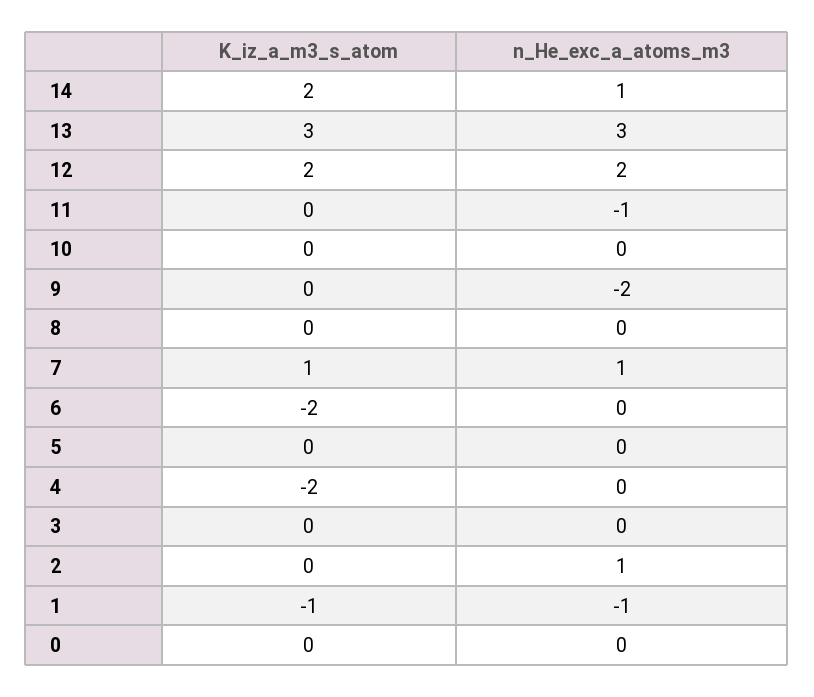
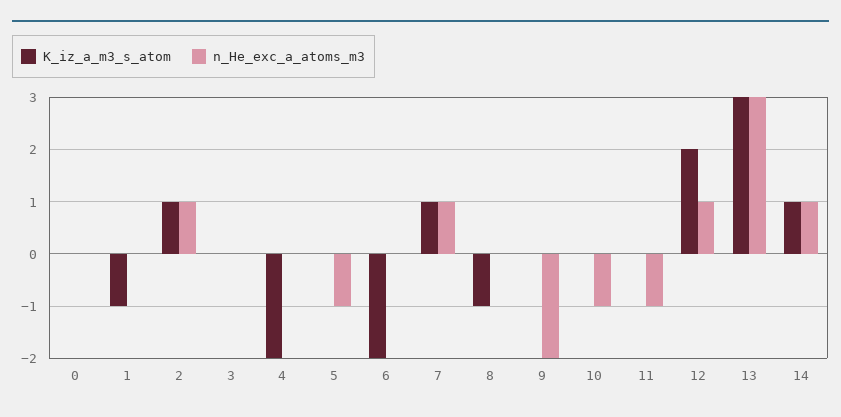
  {
    "K_iz_a_m3_s_atom": {
-     "14": 2,
+     "14": 1,
      "13": 3,
      "12": 2,
      "11": 0,
      "10": 0,
      "9": 0,
-     "8": 0,
+     "8": -1,
      "7": 1,
      "6": -2,
      "5": 0,
      "4": -2,
      "3": 0,
-     "2": 0,
+     "2": 1,
      "1": -1,
      "0": 0
    },
    "n_He_exc_a_atoms_m3": {
      "14": 1,
      "13": 3,
-     "12": 2,
+     "12": 1,
      "11": -1,
-     "10": 0,
+     "10": -1,
      "9": -2,
      "8": 0,
      "7": 1,
      "6": 0,
-     "5": 0,
+     "5": -1,
      "4": 0,
      "3": 0,
      "2": 1,
-     "1": -1,
+     "1": 0,
      "0": 0
    }
  }

